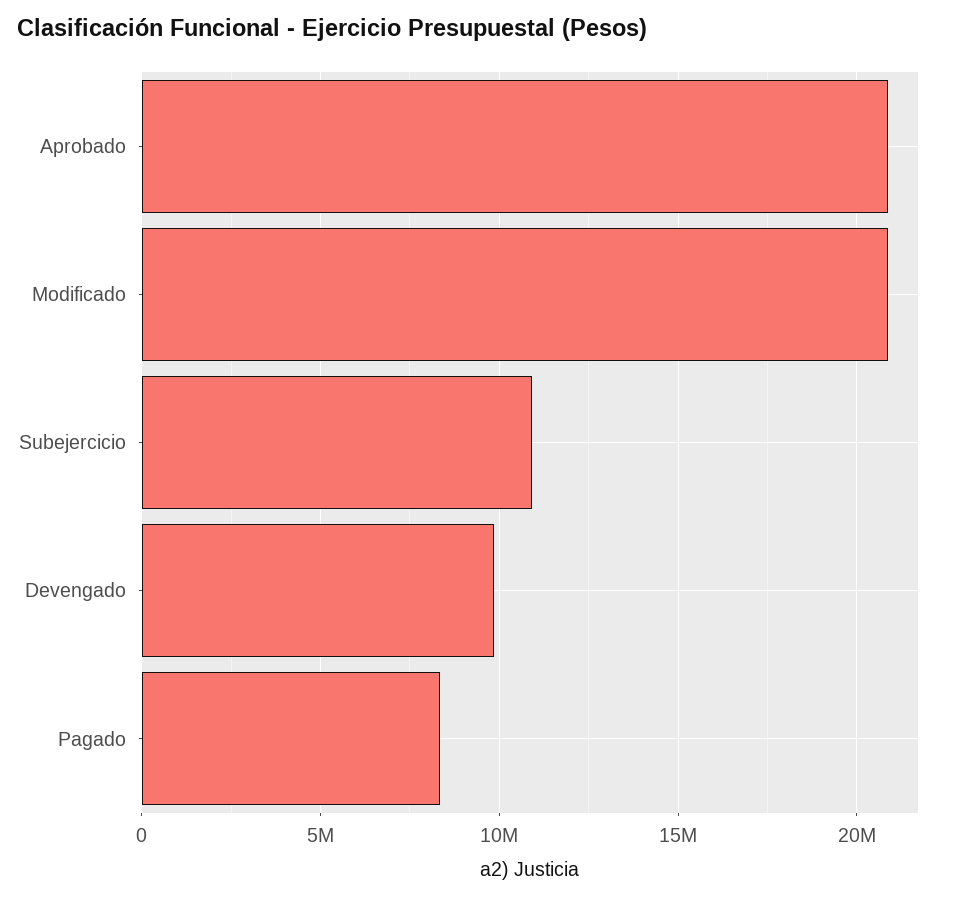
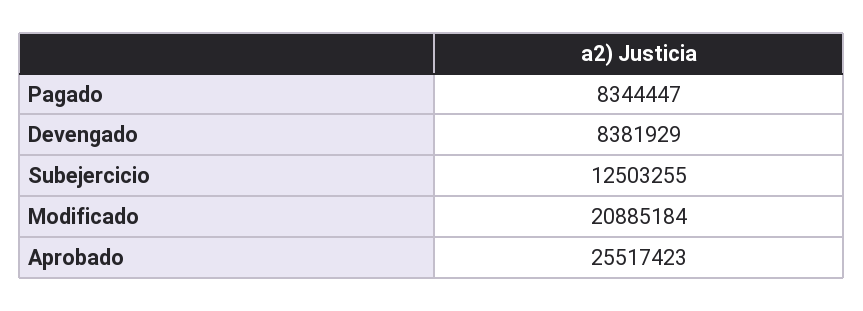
  {
-   "Aprobado": 21000000,
+   "Aprobado": 25517423,
    "Modificado": 20885184,
-   "Subejercicio": 11000000,
+   "Subejercicio": 12503255,
-   "Devengado": 10000000,
+   "Devengado": 8381929,
    "Pagado": 8344447
  }

